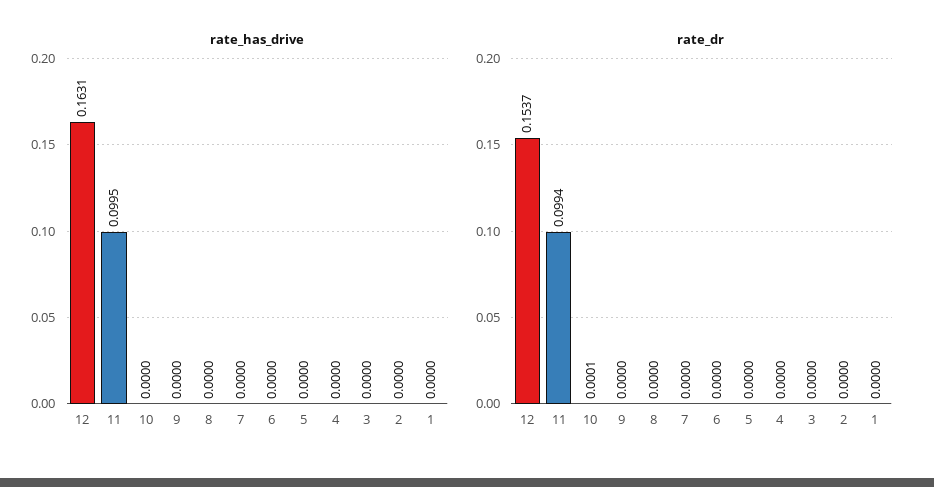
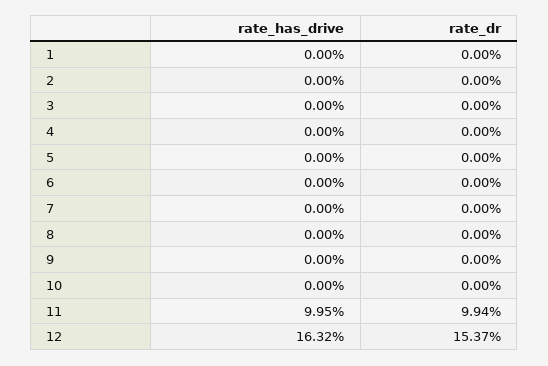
  {
    "rate_has_drive": {
-     "12": 0.1631,
+     "12": 0.1632,
      "11": 0.0995,
      "10": 0,
      "9": 0,
      "8": 0,
      "7": 0,
      "6": 0,
      "5": 0,
      "4": 0,
      "3": 0,
      "2": 0,
      "1": 0
    },
    "rate_dr": {
      "12": 0.1537,
      "11": 0.0994,
-     "10": 0.0001,
+     "10": 0,
      "9": 0,
      "8": 0,
      "7": 0,
      "6": 0,
      "5": 0,
      "4": 0,
      "3": 0,
      "2": 0,
      "1": 0
    }
  }

